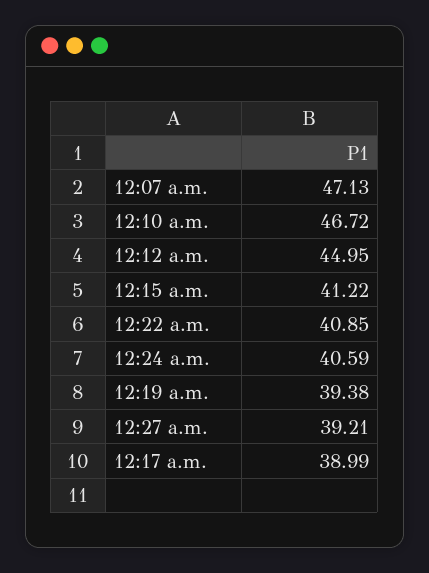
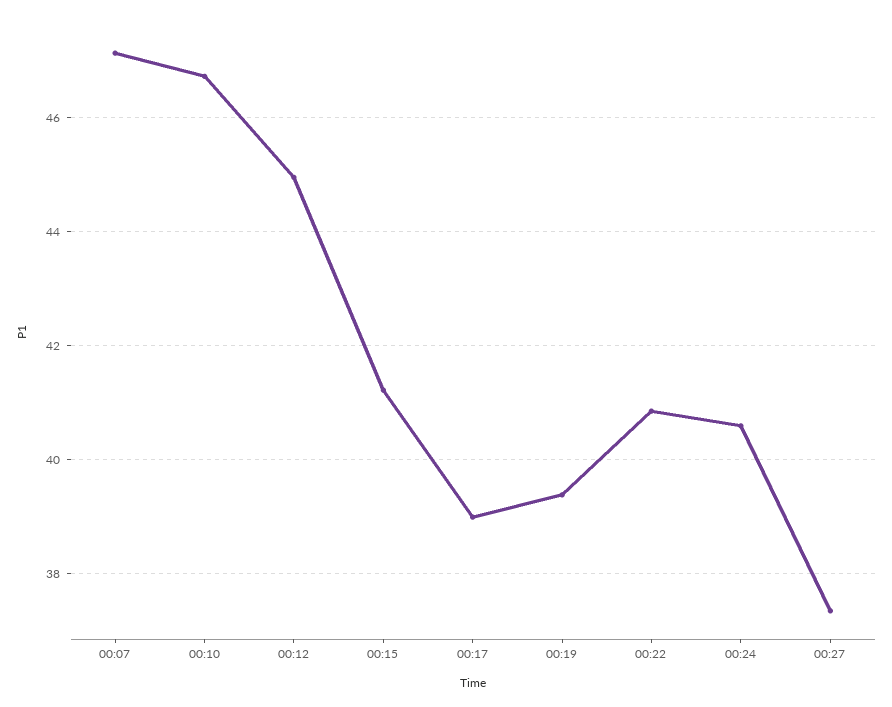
  {
    "12:07 a.m.": 47.13,
    "12:10 a.m.": 46.72,
    "12:12 a.m.": 44.95,
    "12:15 a.m.": 41.22,
    "12:22 a.m.": 40.85,
    "12:24 a.m.": 40.59,
    "12:19 a.m.": 39.38,
-   "12:27 a.m.": 39.21,
+   "12:27 a.m.": 37.4,
    "12:17 a.m.": 38.99
  }

